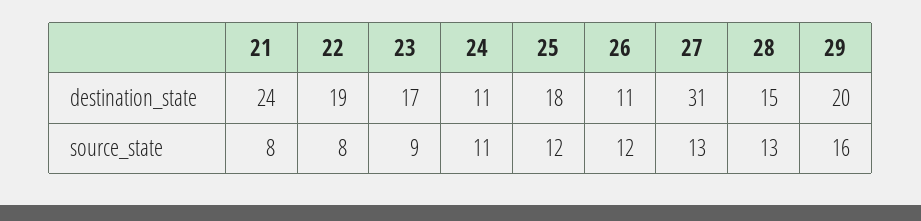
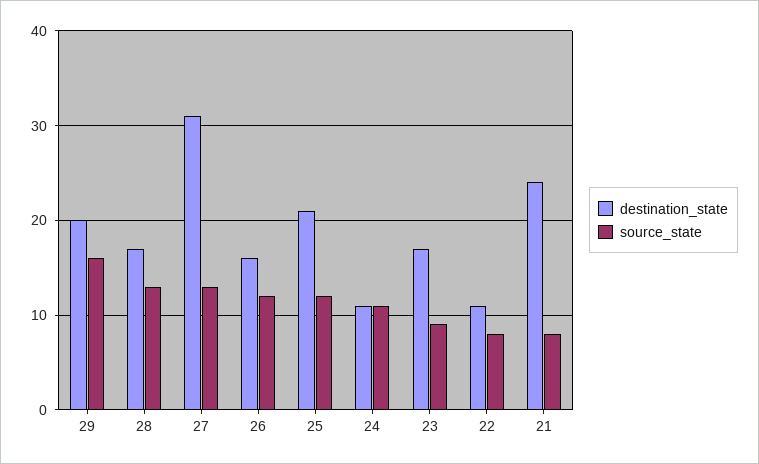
  {
    "destination_state": {
      "21": 24,
-     "22": 19,
+     "22": 11,
      "23": 17,
      "24": 11,
-     "25": 18,
+     "25": 21,
-     "26": 11,
+     "26": 16,
      "27": 31,
-     "28": 15,
+     "28": 17,
      "29": 20
    },
    "source_state": {
      "21": 8,
      "22": 8,
      "23": 9,
      "24": 11,
      "25": 12,
      "26": 12,
      "27": 13,
      "28": 13,
      "29": 16
    }
  }

